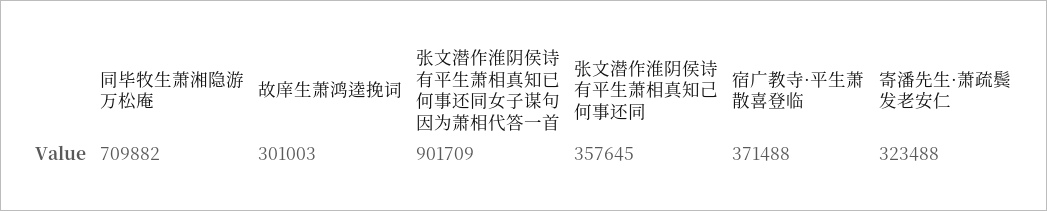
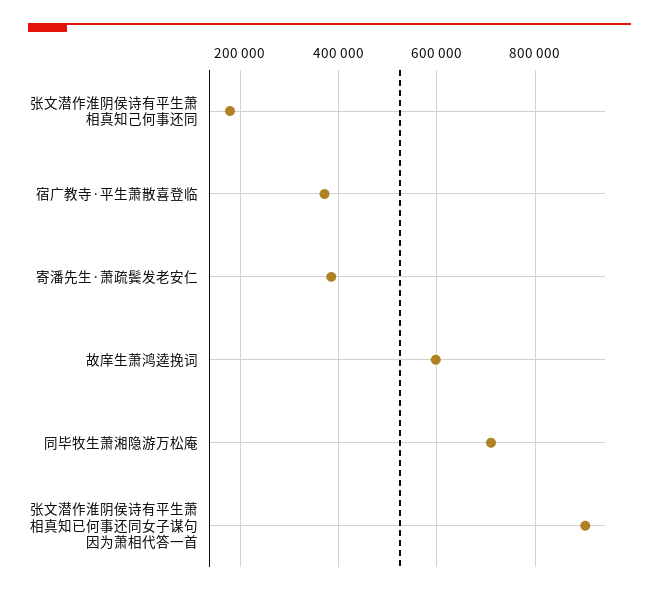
  {
    "同毕牧生萧湘隐游万松庵": 709882,
-   "故庠生萧鸿逵挽词": 301003,
+   "故庠生萧鸿逵挽词": 600000,
    "张文潜作淮阴侯诗有平生萧相真知已何事还同女子谋句因为萧相代答一首": 901709,
-   "张文潜作淮阴侯诗有平生萧相真知己何事还同": 357645,
+   "张文潜作淮阴侯诗有平生萧相真知己何事还同": 180000,
    "宿广教寺·平生萧散喜登临": 371488,
-   "寄潘先生·萧疏鬓发老安仁": 323488
+   "寄潘先生·萧疏鬓发老安仁": 380000
  }

